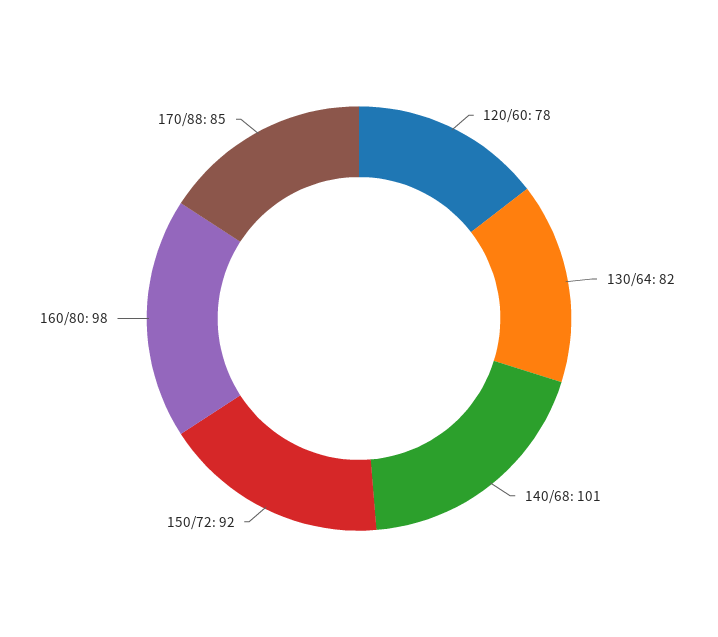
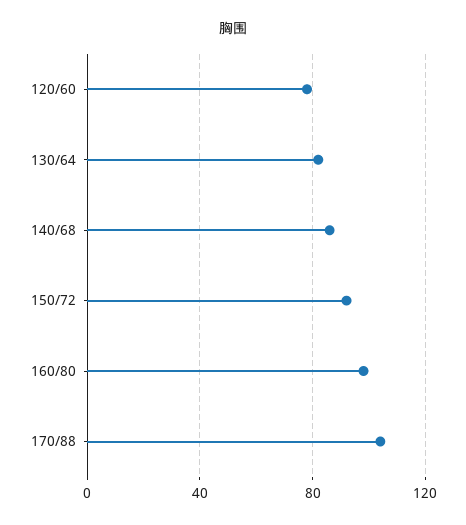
  {
    "120/60": 78,
    "130/64": 82,
-   "140/68": 101,
+   "140/68": 85,
    "150/72": 92,
    "160/80": 98,
-   "170/88": 85
+   "170/88": 105
  }

